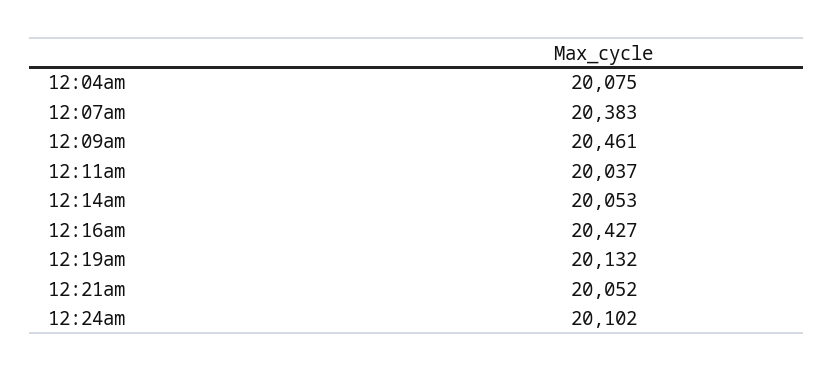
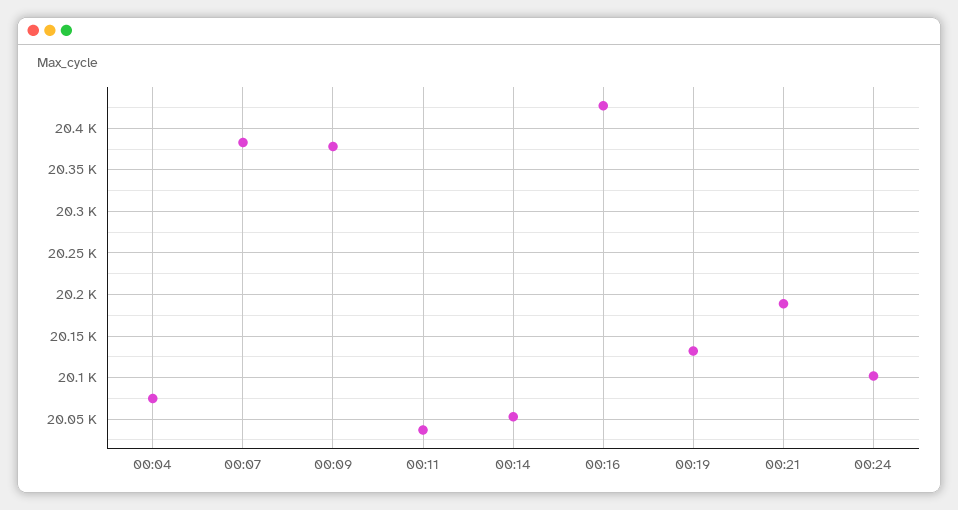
  {
    "12:04am": 20075,
    "12:07am": 20383,
-   "12:09am": 20461,
+   "12:09am": 20380,
    "12:11am": 20037,
    "12:14am": 20053,
    "12:16am": 20427,
    "12:19am": 20132,
-   "12:21am": 20052,
+   "12:21am": 20190,
    "12:24am": 20102
  }

